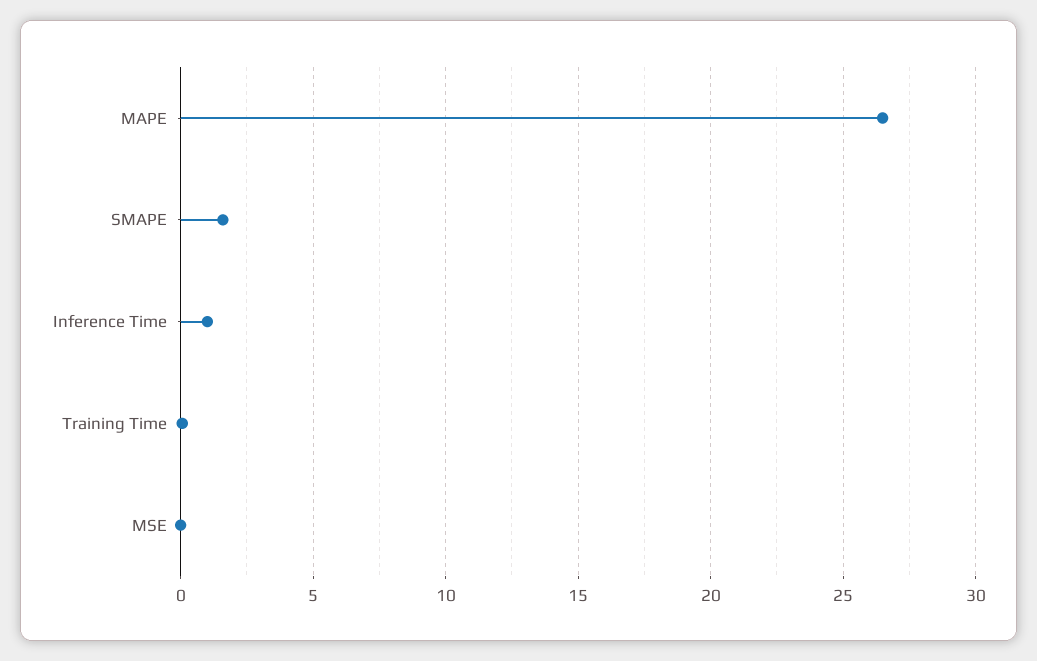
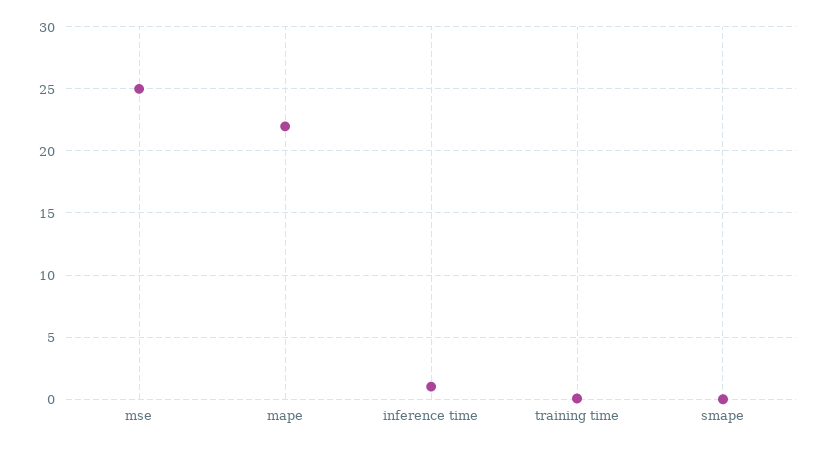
  {
-   "MAPE": 26.5,
+   "MAPE": 22,
-   "SMAPE": 1.5,
+   "SMAPE": 0,
    "Inference Time": 1,
    "Training Time": 0,
-   "MSE": 0
+   "MSE": 25
  }

